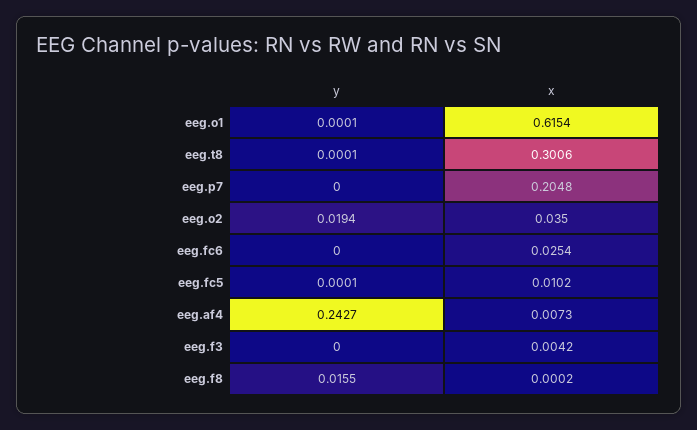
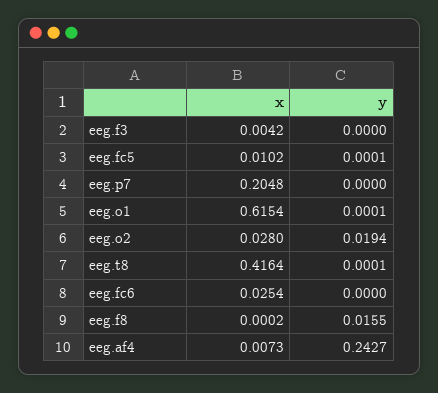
  {
    "y": {
      "eeg.o1": 0.0001,
      "eeg.t8": 0.0001,
      "eeg.p7": 0,
      "eeg.o2": 0.0194,
      "eeg.fc6": 0,
      "eeg.fc5": 0.0001,
      "eeg.af4": 0.2427,
      "eeg.f3": 0,
      "eeg.f8": 0.0155
    },
    "x": {
      "eeg.o1": 0.6154,
-     "eeg.t8": 0.3006,
+     "eeg.t8": 0.4164,
      "eeg.p7": 0.2048,
-     "eeg.o2": 0.035,
+     "eeg.o2": 0.028,
      "eeg.fc6": 0.0254,
      "eeg.fc5": 0.0102,
      "eeg.af4": 0.0073,
      "eeg.f3": 0.0042,
      "eeg.f8": 0.0002
    }
  }

